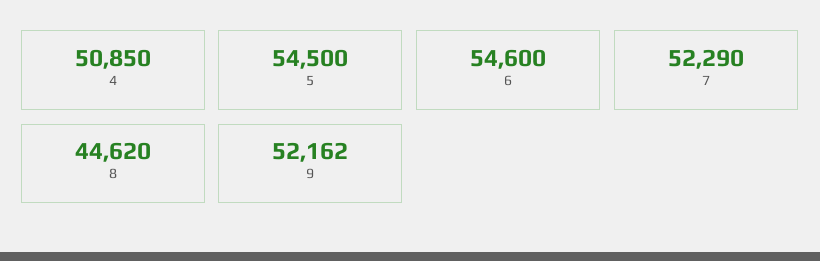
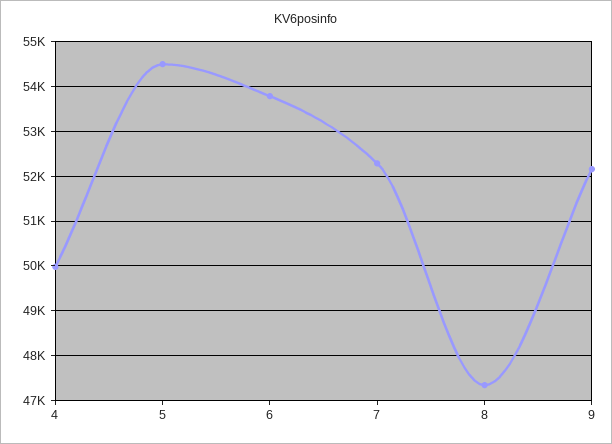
  {
-   "4": 50850,
+   "4": 50000,
    "5": 54500,
-   "6": 54600,
+   "6": 53800,
    "7": 52290,
-   "8": 44620,
+   "8": 47400,
    "9": 52162
  }

